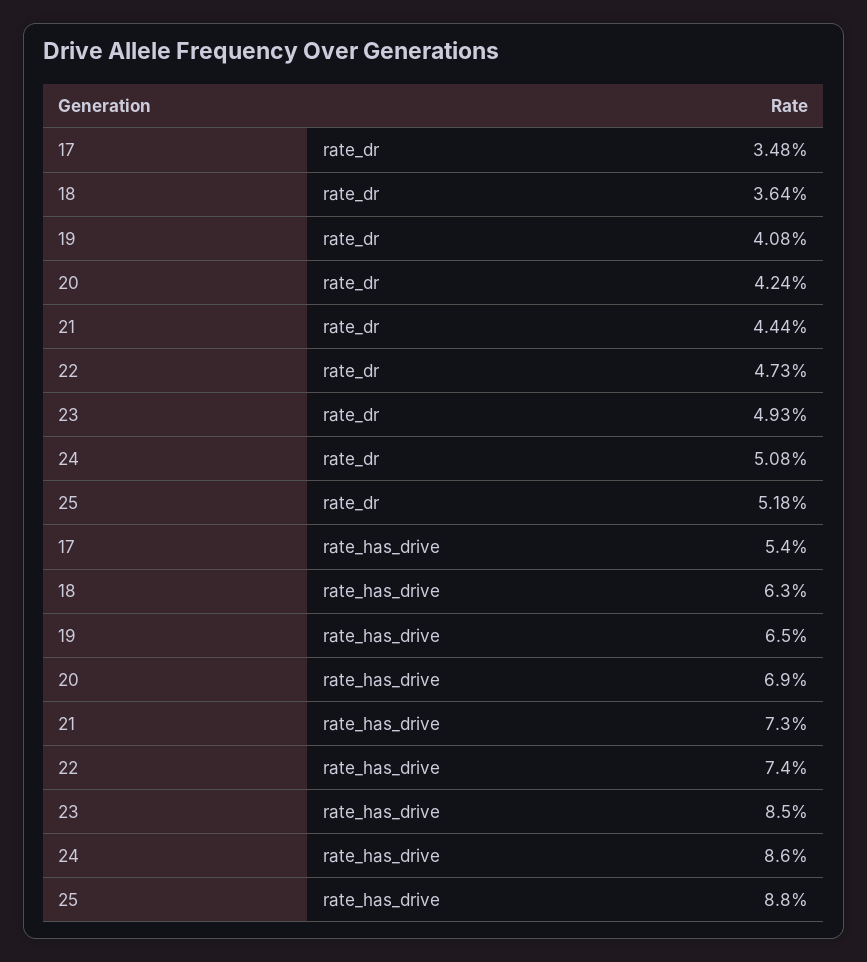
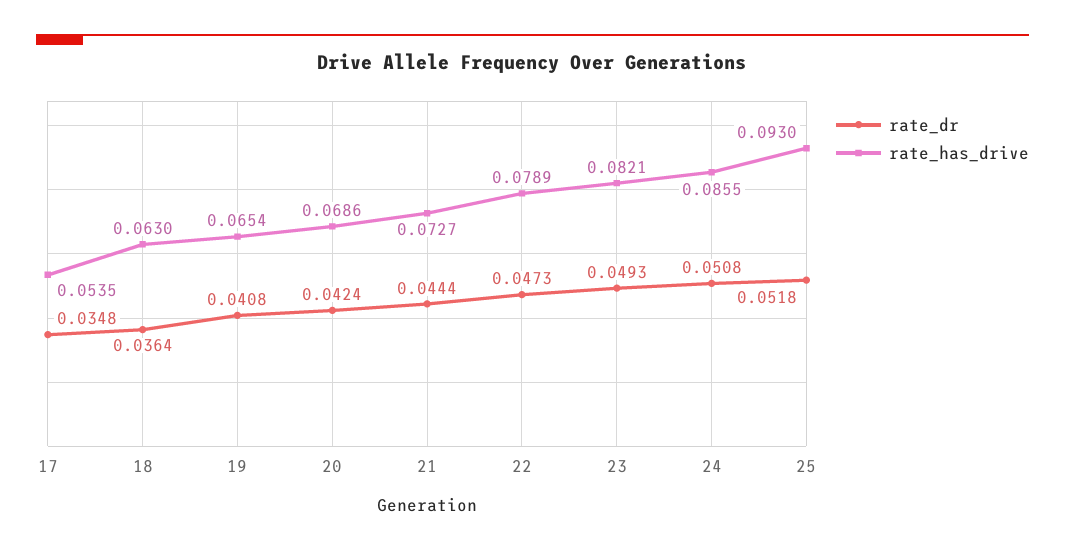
  {
    "rate_dr": {
      "17": 0.0348,
      "18": 0.0364,
      "19": 0.0408,
      "20": 0.0424,
      "21": 0.0444,
      "22": 0.0473,
      "23": 0.0493,
      "24": 0.0508,
      "25": 0.0518
    },
    "rate_has_drive": {
      "17": 0.0535,
      "18": 0.063,
      "19": 0.0654,
      "20": 0.0686,
      "21": 0.0727,
-     "22": 0.074,
+     "22": 0.0789,
-     "23": 0.085,
+     "23": 0.0821,
      "24": 0.0855,
-     "25": 0.088
+     "25": 0.093
    }
  }

